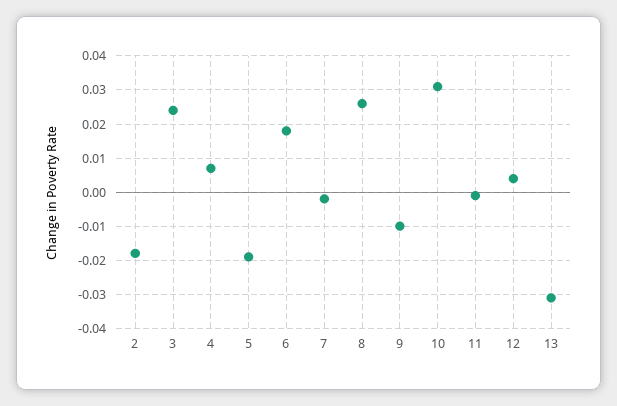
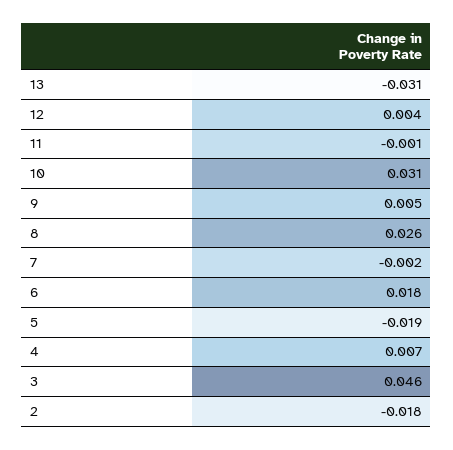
  {
    "2": -0.018,
-   "3": 0.025,
+   "3": 0.046,
    "4": 0.007,
    "5": -0.019,
    "6": 0.018,
    "7": -0.002,
    "8": 0.026,
-   "9": -0.01,
+   "9": 0.005,
    "10": 0.031,
    "11": -0.001,
    "12": 0.004,
    "13": -0.031
  }

